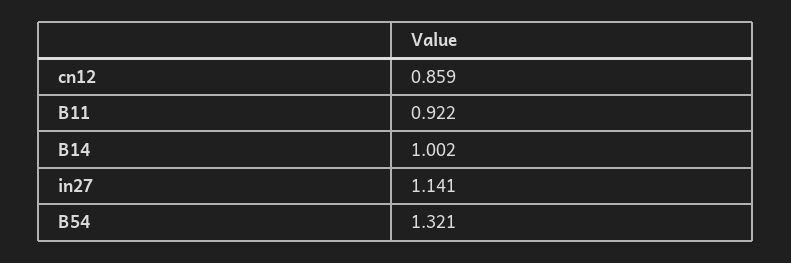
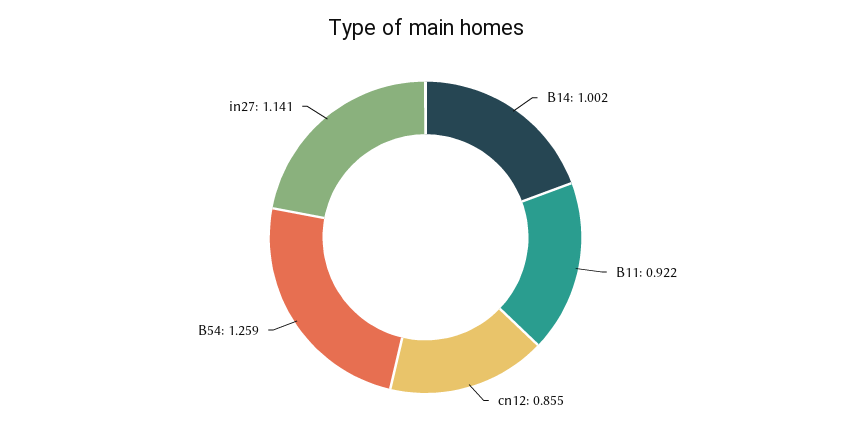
  {
-   "cn12": 0.859,
+   "cn12": 0.855,
    "B11": 0.922,
    "B14": 1.002,
    "in27": 1.141,
-   "B54": 1.321
+   "B54": 1.259
  }

